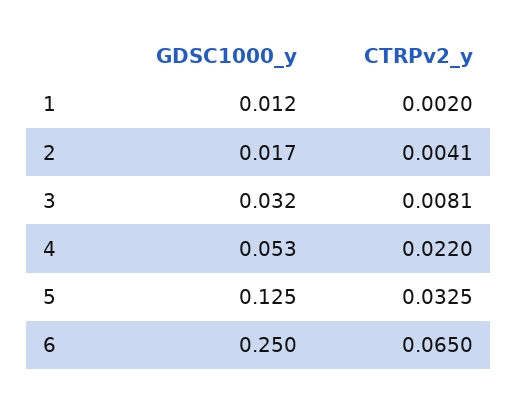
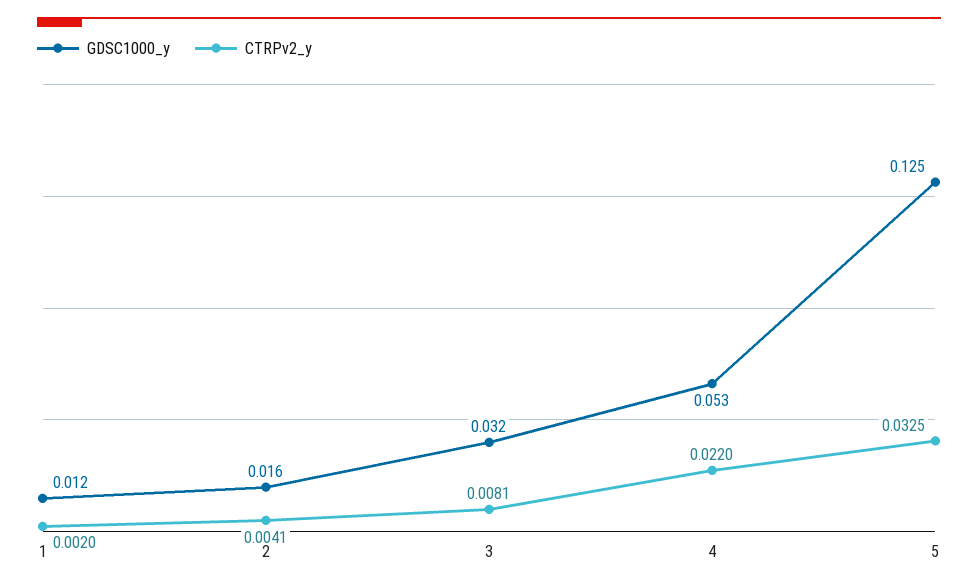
  {
    "GDSC1000_y": {
      "1": 0.012,
-     "2": 0.017,
+     "2": 0.016,
      "3": 0.032,
      "4": 0.053,
-     "5": 0.125,
+     "5": 0.125
-     "6": 0.25
    },
    "CTRPv2_y": {
      "1": 0.002,
      "2": 0.0041,
      "3": 0.0081,
      "4": 0.022,
-     "5": 0.0325,
+     "5": 0.0325
-     "6": 0.065
    }
  }

